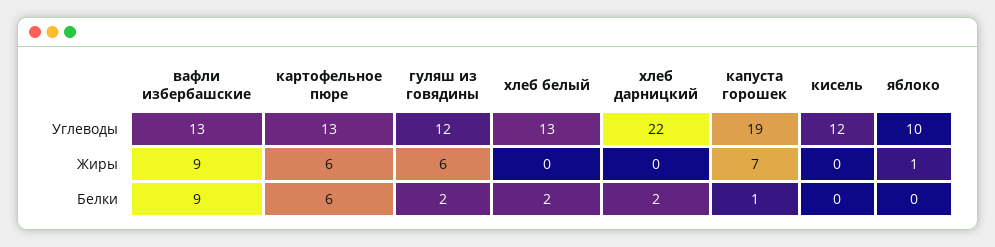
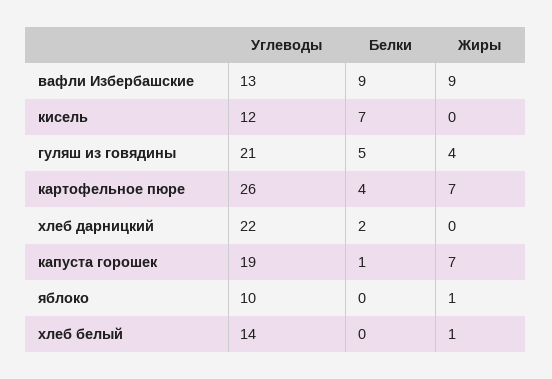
  {
    "вафли избербашские": {
      "Углеводы": 13,
      "Жиры": 9,
      "Белки": 9
    },
    "картофельное пюре": {
-     "Углеводы": 13,
+     "Углеводы": 26,
-     "Жиры": 6,
+     "Жиры": 7,
-     "Белки": 6
+     "Белки": 4
    },
    "гуляш из говядины": {
-     "Углеводы": 12,
+     "Углеводы": 21,
-     "Жиры": 6,
+     "Жиры": 4,
-     "Белки": 2
+     "Белки": 5
    },
    "хлеб белый": {
-     "Углеводы": 13,
+     "Углеводы": 14,
-     "Жиры": 0,
+     "Жиры": 1,
-     "Белки": 2
+     "Белки": 0
    },
    "хлеб дарницкий": {
      "Углеводы": 22,
      "Жиры": 0,
      "Белки": 2
    },
    "капуста горошек": {
      "Углеводы": 19,
      "Жиры": 7,
      "Белки": 1
    },
    "кисель": {
      "Углеводы": 12,
      "Жиры": 0,
-     "Белки": 0
+     "Белки": 7
    },
    "яблоко": {
      "Углеводы": 10,
      "Жиры": 1,
      "Белки": 0
    }
  }

